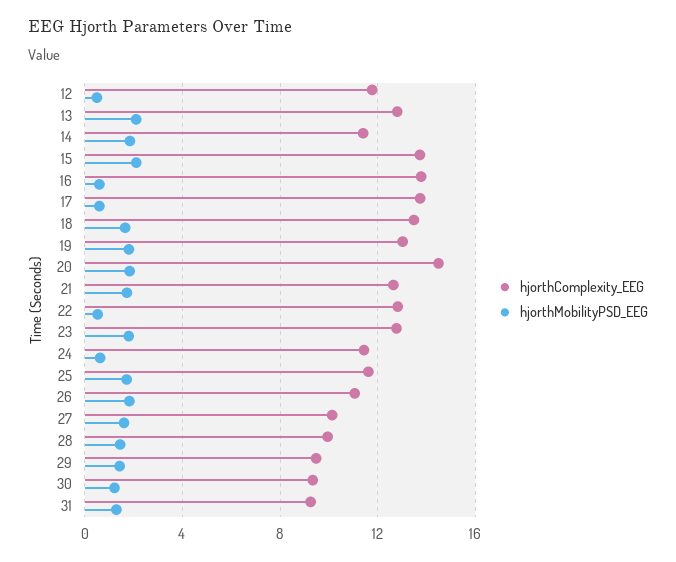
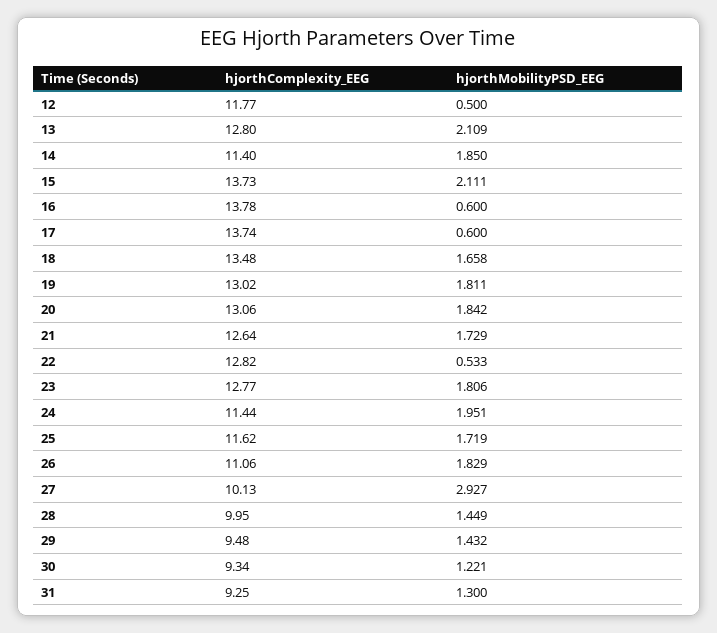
  {
    "hjorthComplexity_EEG": {
      "12": 11.77,
      "13": 12.8,
      "14": 11.4,
      "15": 13.73,
      "16": 13.78,
      "17": 13.74,
      "18": 13.48,
      "19": 13.02,
-     "20": 14.5,
+     "20": 13.06,
      "21": 12.64,
      "22": 12.82,
      "23": 12.77,
      "24": 11.44,
      "25": 11.62,
      "26": 11.06,
      "27": 10.13,
      "28": 9.95,
      "29": 9.48,
      "30": 9.34,
      "31": 9.25
    },
    "hjorthMobilityPSD_EEG": {
      "12": 0.5,
      "13": 2.109,
      "14": 1.85,
      "15": 2.111,
      "16": 0.6,
      "17": 0.6,
      "18": 1.658,
      "19": 1.811,
      "20": 1.842,
      "21": 1.729,
      "22": 0.533,
      "23": 1.806,
-     "24": 0.5,
+     "24": 1.951,
      "25": 1.719,
      "26": 1.829,
-     "27": 1.5,
+     "27": 2.927,
      "28": 1.449,
      "29": 1.432,
      "30": 1.221,
      "31": 1.3
    }
  }

